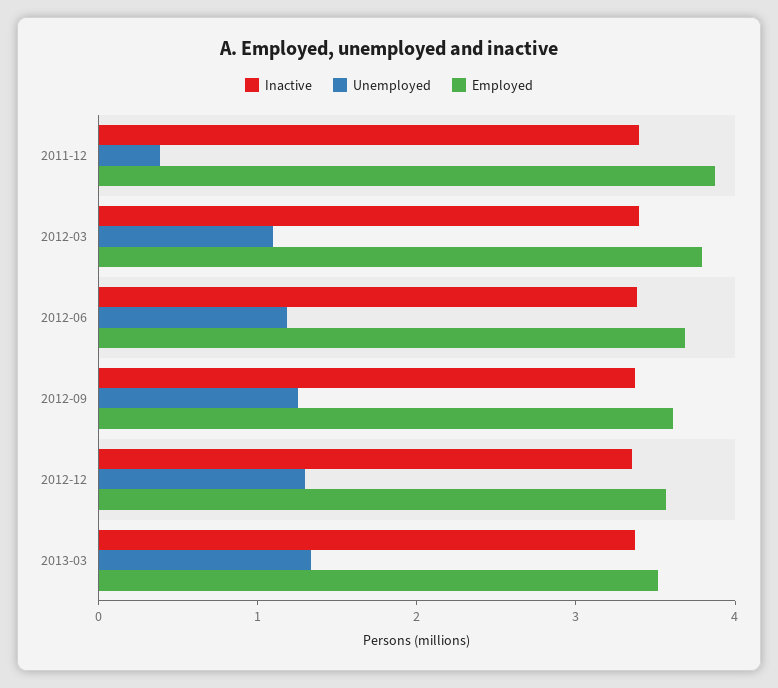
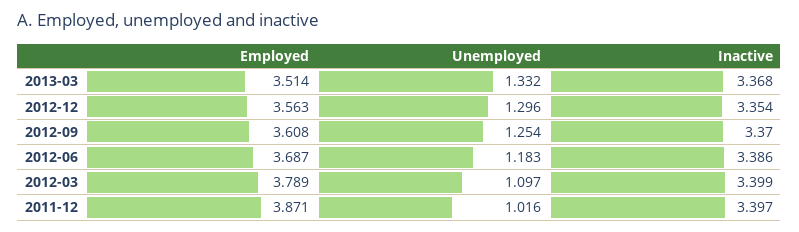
  {
    "Inactive": {
      "2011-12": 3.397,
      "2012-03": 3.399,
      "2012-06": 3.386,
      "2012-09": 3.37,
      "2012-12": 3.354,
      "2013-03": 3.368
    },
    "Unemployed": {
-     "2011-12": 0.4,
+     "2011-12": 1.016,
      "2012-03": 1.097,
      "2012-06": 1.183,
      "2012-09": 1.254,
      "2012-12": 1.296,
      "2013-03": 1.332
    },
    "Employed": {
      "2011-12": 3.871,
      "2012-03": 3.789,
      "2012-06": 3.687,
      "2012-09": 3.608,
      "2012-12": 3.563,
      "2013-03": 3.514
    }
  }

